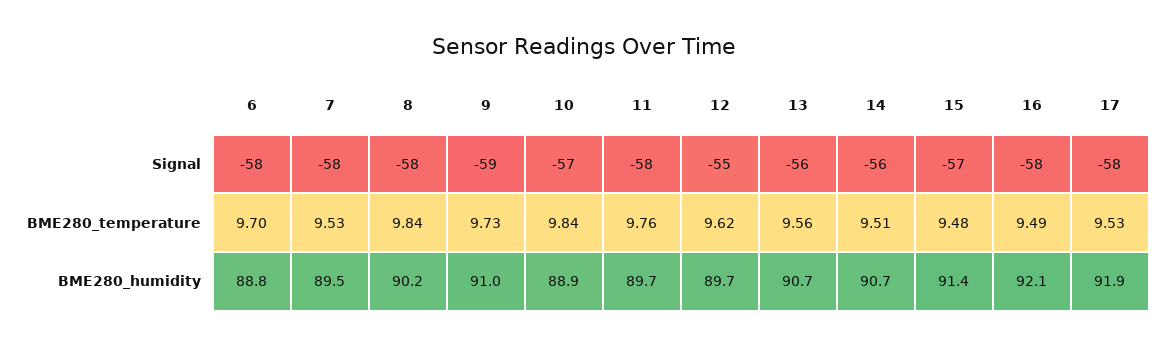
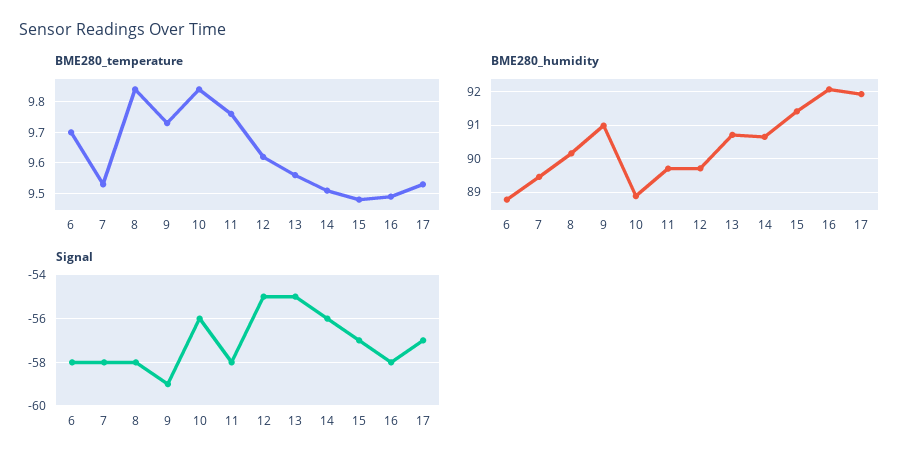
  {
    "Signal": {
      "6": -58,
      "7": -58,
      "8": -58,
      "9": -59,
-     "10": -57,
+     "10": -56,
      "11": -58,
      "12": -55,
-     "13": -56,
+     "13": -55,
      "14": -56,
      "15": -57,
      "16": -58,
-     "17": -58
+     "17": -57
    },
    "BME280_temperature": {
      "6": 9.7,
      "7": 9.53,
      "8": 9.84,
      "9": 9.73,
      "10": 9.84,
      "11": 9.76,
      "12": 9.62,
      "13": 9.56,
      "14": 9.51,
      "15": 9.48,
      "16": 9.49,
      "17": 9.53
    },
    "BME280_humidity": {
      "6": 88.8,
      "7": 89.5,
      "8": 90.2,
      "9": 91,
      "10": 88.9,
      "11": 89.7,
      "12": 89.7,
      "13": 90.7,
      "14": 90.7,
      "15": 91.4,
      "16": 92.1,
      "17": 91.9
    }
  }

